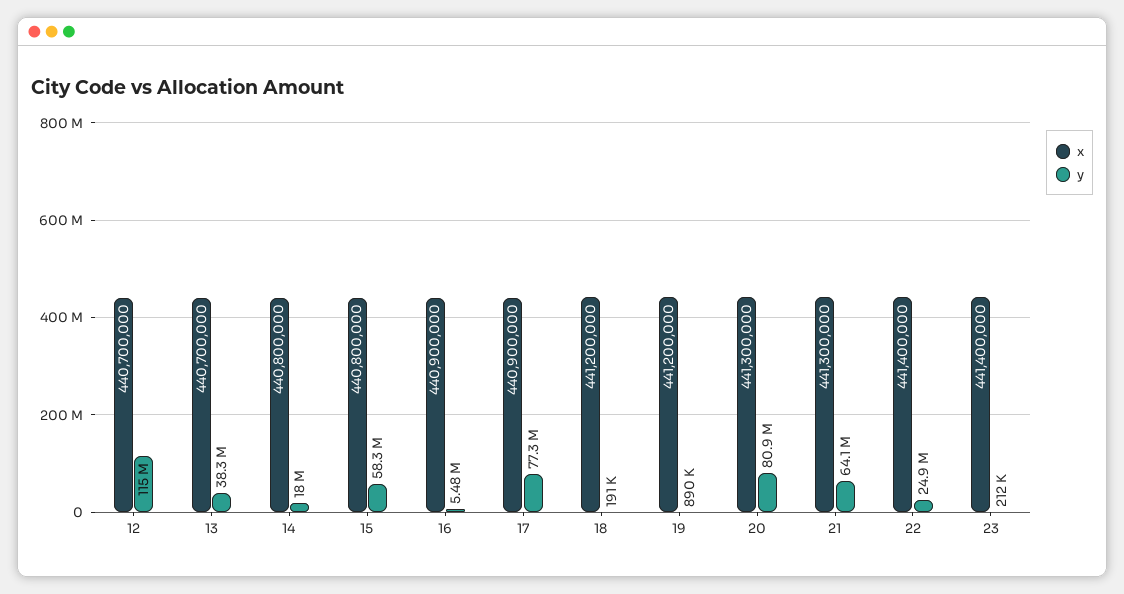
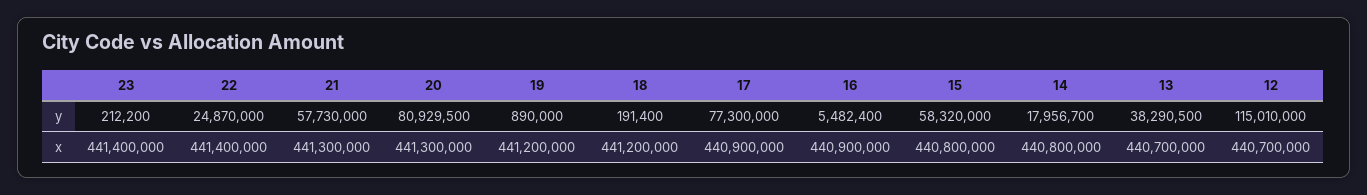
  {
    "x": {
      "12": 440700000,
      "13": 440700000,
      "14": 440800000,
      "15": 440800000,
      "16": 440900000,
      "17": 440900000,
      "18": 441200000,
      "19": 441200000,
      "20": 441300000,
      "21": 441300000,
      "22": 441400000,
      "23": 441400000
    },
    "y": {
      "12": 115010000,
      "13": 38290500,
      "14": 17956700,
      "15": 58320000,
      "16": 5482400,
      "17": 77300000,
      "18": 191400,
      "19": 890000,
      "20": 80929500,
-     "21": 64100000,
+     "21": 57730000,
      "22": 24870000,
      "23": 212200
    }
  }

